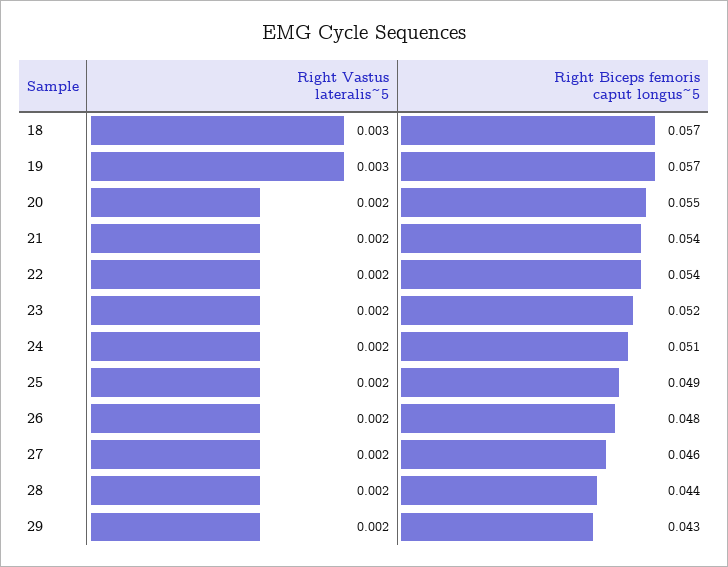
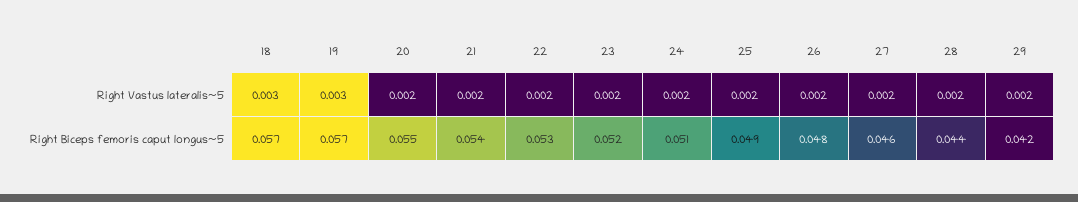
  {
    "Right Vastus lateralis~5": {
      "18": 0.003,
      "19": 0.003,
      "20": 0.002,
      "21": 0.002,
      "22": 0.002,
      "23": 0.002,
      "24": 0.002,
      "25": 0.002,
      "26": 0.002,
      "27": 0.002,
      "28": 0.002,
      "29": 0.002
    },
    "Right Biceps femoris caput longus~5": {
      "18": 0.057,
      "19": 0.057,
      "20": 0.055,
      "21": 0.054,
-     "22": 0.054,
+     "22": 0.053,
      "23": 0.052,
      "24": 0.051,
      "25": 0.049,
      "26": 0.048,
      "27": 0.046,
      "28": 0.044,
-     "29": 0.043
+     "29": 0.042
    }
  }

